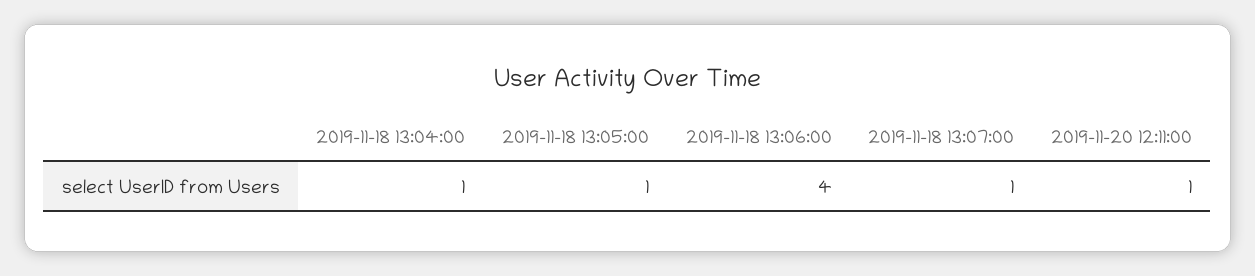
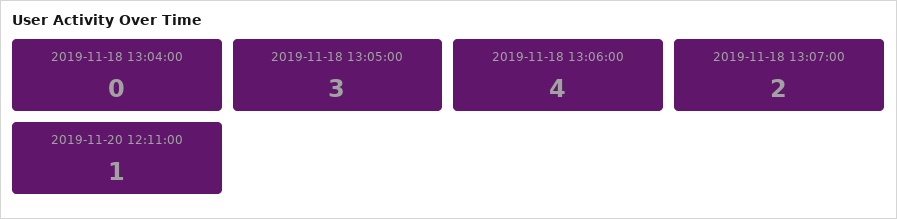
  {
-   "2019-11-18 13:04:00": 1,
+   "2019-11-18 13:04:00": 0,
-   "2019-11-18 13:05:00": 1,
+   "2019-11-18 13:05:00": 3,
    "2019-11-18 13:06:00": 4,
-   "2019-11-18 13:07:00": 1,
+   "2019-11-18 13:07:00": 2,
    "2019-11-20 12:11:00": 1
  }

